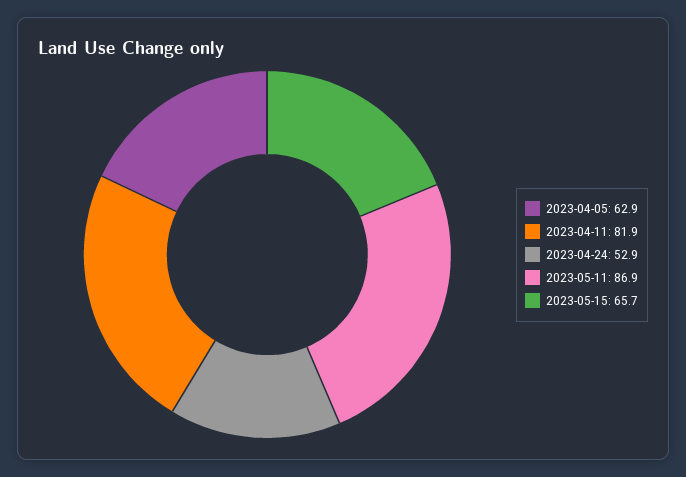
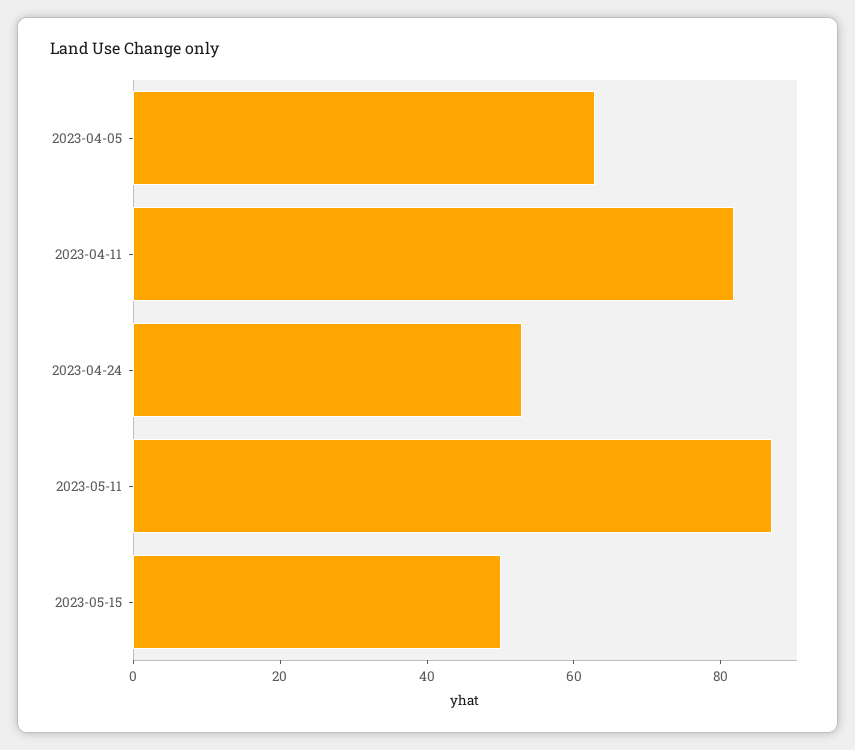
  {
    "2023-04-05": 62.9,
    "2023-04-11": 81.9,
    "2023-04-24": 52.9,
    "2023-05-11": 86.9,
-   "2023-05-15": 65.7
+   "2023-05-15": 50
  }

